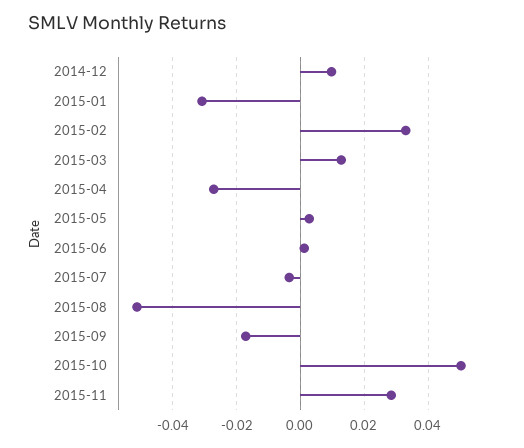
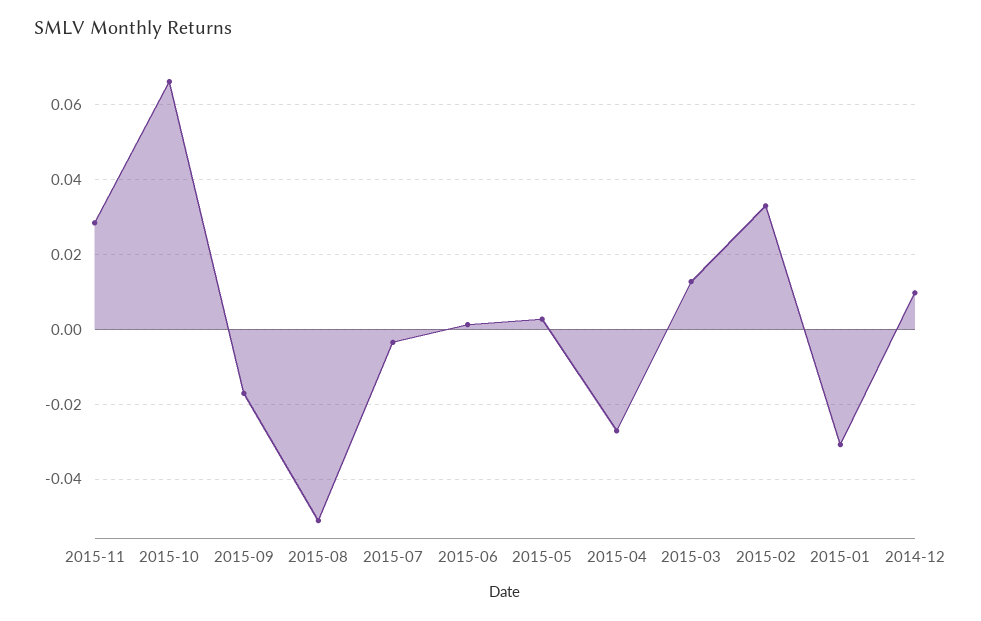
  {
    "2014-12": 0.01,
    "2015-01": -0.03,
    "2015-02": 0.032,
    "2015-03": 0.012,
    "2015-04": -0.028,
    "2015-05": 0.002,
    "2015-06": 0.002,
    "2015-07": -0.004,
    "2015-08": -0.052,
    "2015-09": -0.018,
-   "2015-10": 0.05,
+   "2015-10": 0.066,
    "2015-11": 0.028
  }

